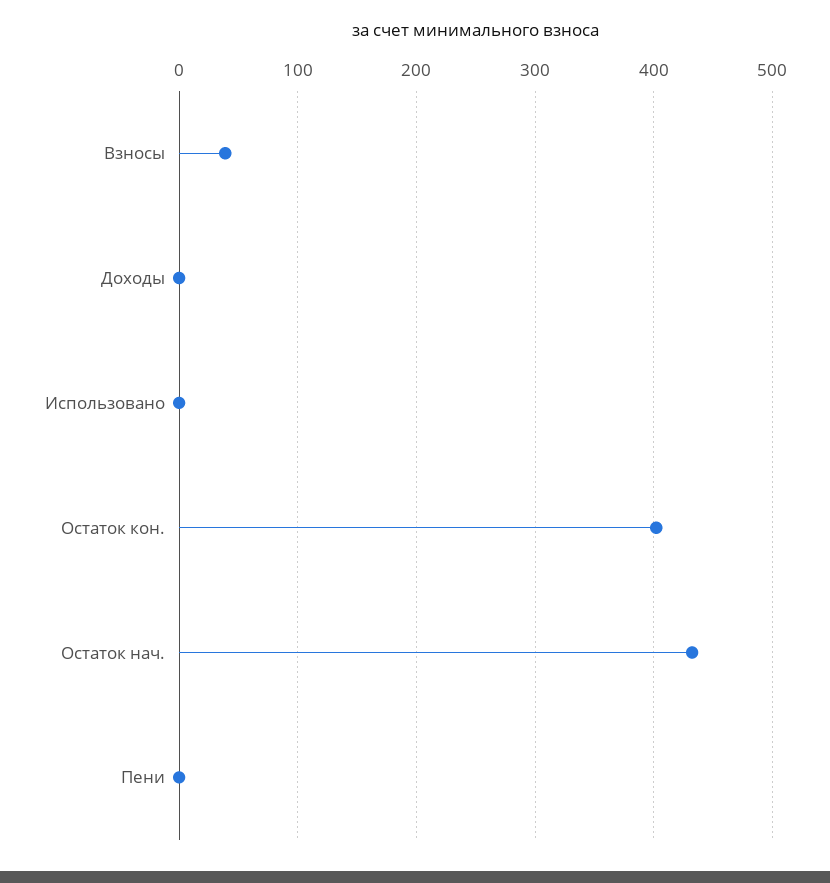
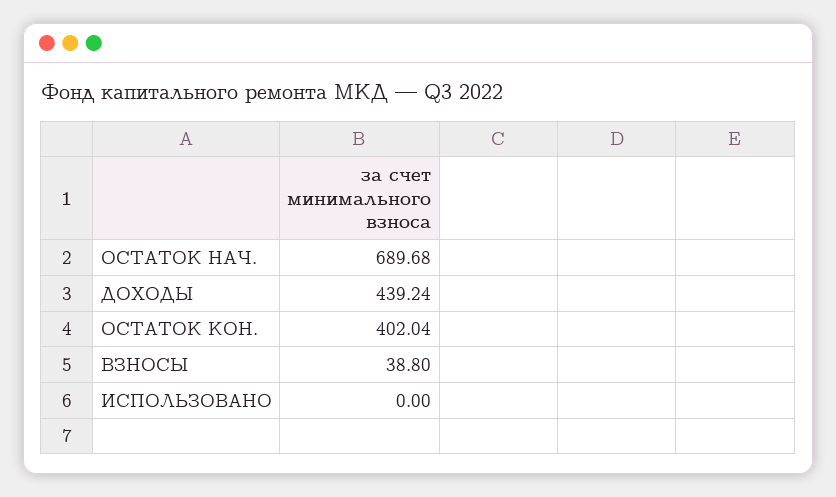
  {
    "Взносы": 38.8,
-   "Доходы": 0,
+   "Доходы": 439.24,
    "Использовано": 0,
    "Остаток кон.": 402.04,
-   "Остаток нач.": 430,
+   "Остаток нач.": 689.68
-   "Пени": 0
  }

